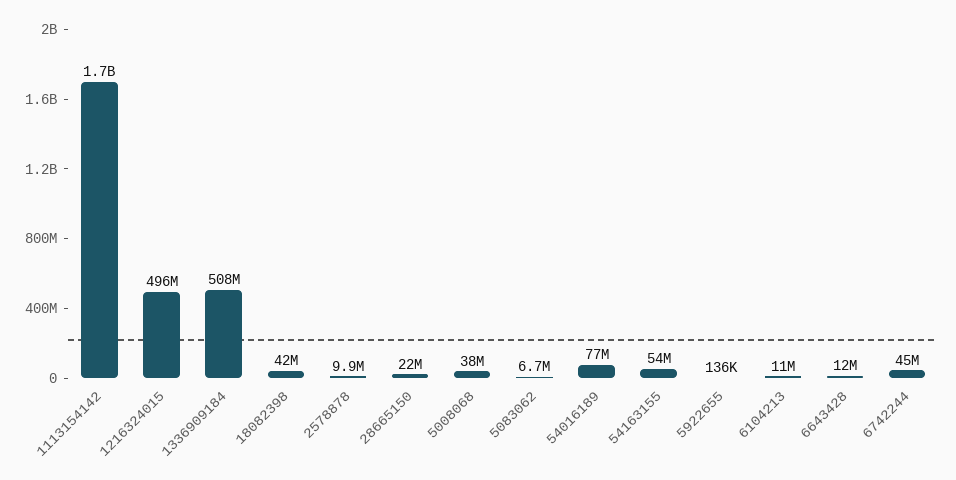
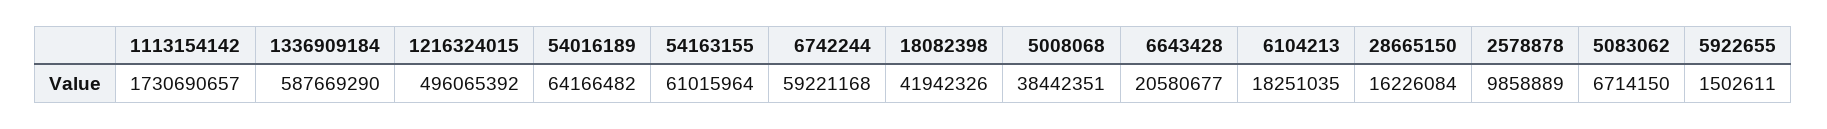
  {
    "1113154142": 1730690657,
    "1216324015": 496065392,
-   "1336909184": 508000000,
+   "1336909184": 587669290,
    "18082398": 41942326,
    "2578878": 9858889,
-   "28665150": 22000000,
+   "28665150": 16226084,
    "5008068": 38442351,
    "5083062": 6714150,
-   "54016189": 77000000,
+   "54016189": 64166482,
-   "54163155": 54000000,
+   "54163155": 61015964,
-   "5922655": 136000,
+   "5922655": 1502611,
-   "6104213": 11000000,
+   "6104213": 18251035,
-   "6643428": 12000000,
+   "6643428": 20580677,
-   "6742244": 45000000
+   "6742244": 59221168
  }

